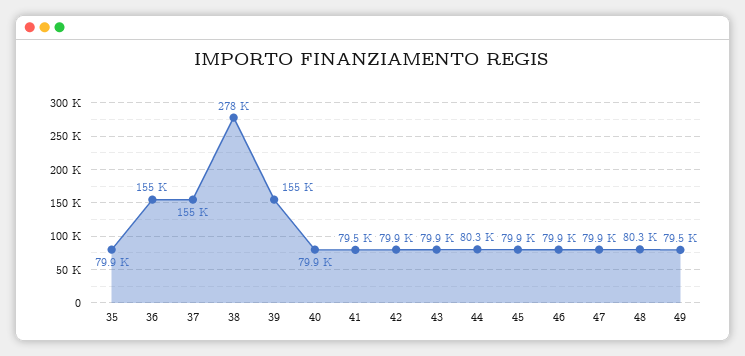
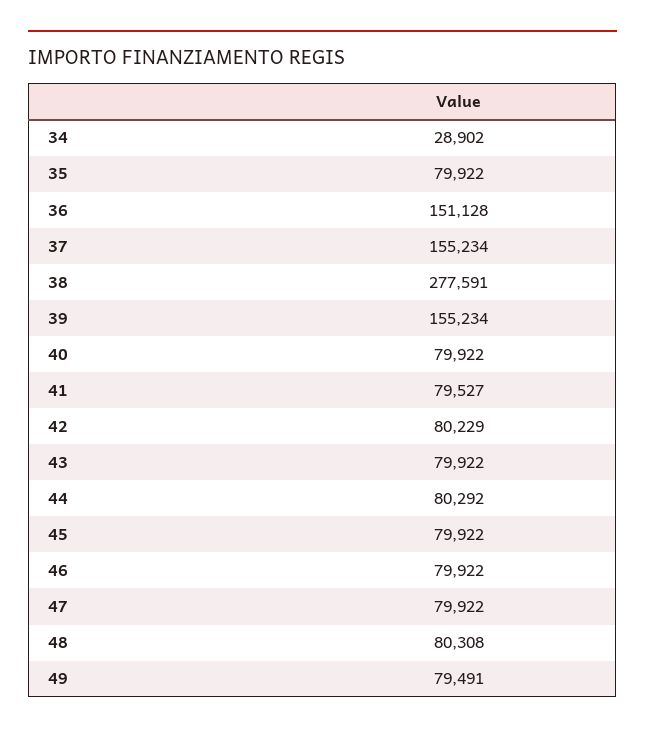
  {
    "35": 79922,
-   "36": 155000,
+   "36": 151128,
    "37": 155234,
    "38": 277591,
    "39": 155234,
    "40": 79922,
    "41": 79527,
-   "42": 79900,
+   "42": 80229,
    "43": 79922,
    "44": 80292,
    "45": 79922,
    "46": 79922,
    "47": 79922,
    "48": 80308,
-   "49": 79491
+   "49": 79491,
+   "34": 28902
  }

